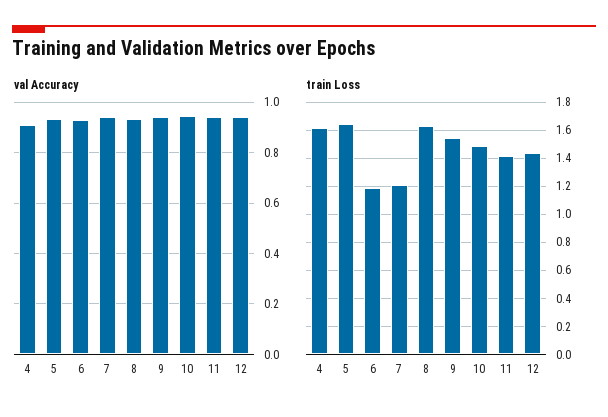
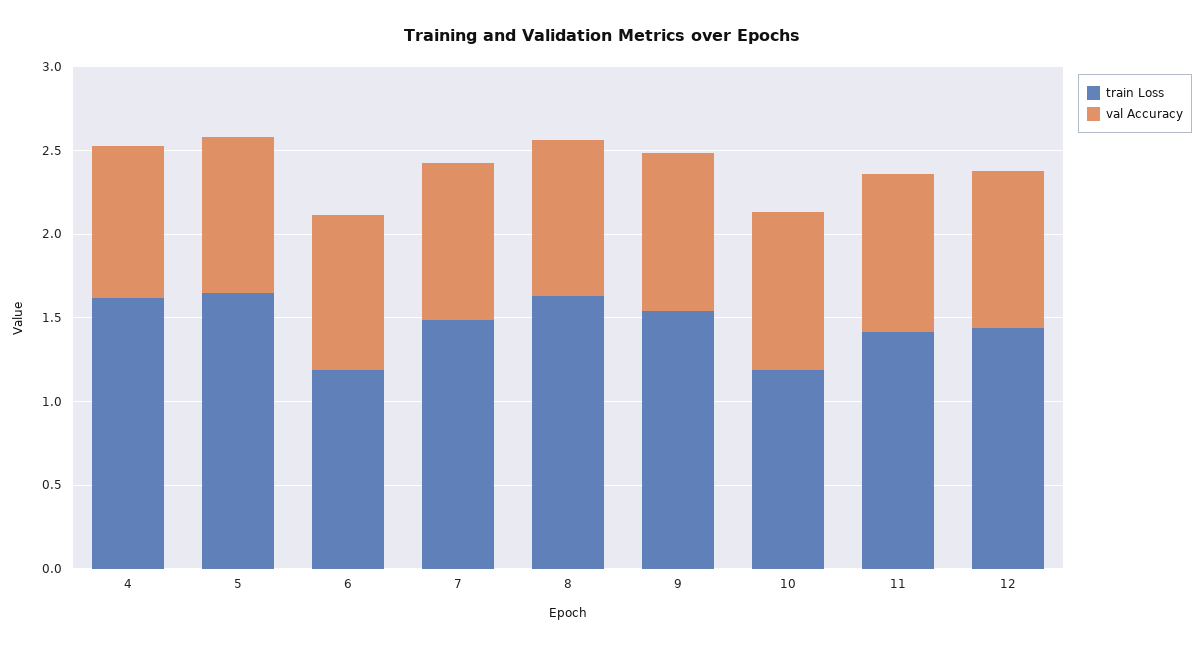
  {
    "val Accuracy": {
      "4": 0.9,
      "5": 0.925,
      "6": 0.925,
      "7": 0.95,
      "8": 0.925,
      "9": 0.95,
      "10": 0.95,
      "11": 0.95,
      "12": 0.95
    },
    "train Loss": {
      "4": 1.6,
      "5": 1.65,
      "6": 1.2,
-     "7": 1.2,
+     "7": 1.5,
      "8": 1.65,
      "9": 1.55,
-     "10": 1.5,
+     "10": 1.2,
      "11": 1.4,
      "12": 1.45
    }
  }

